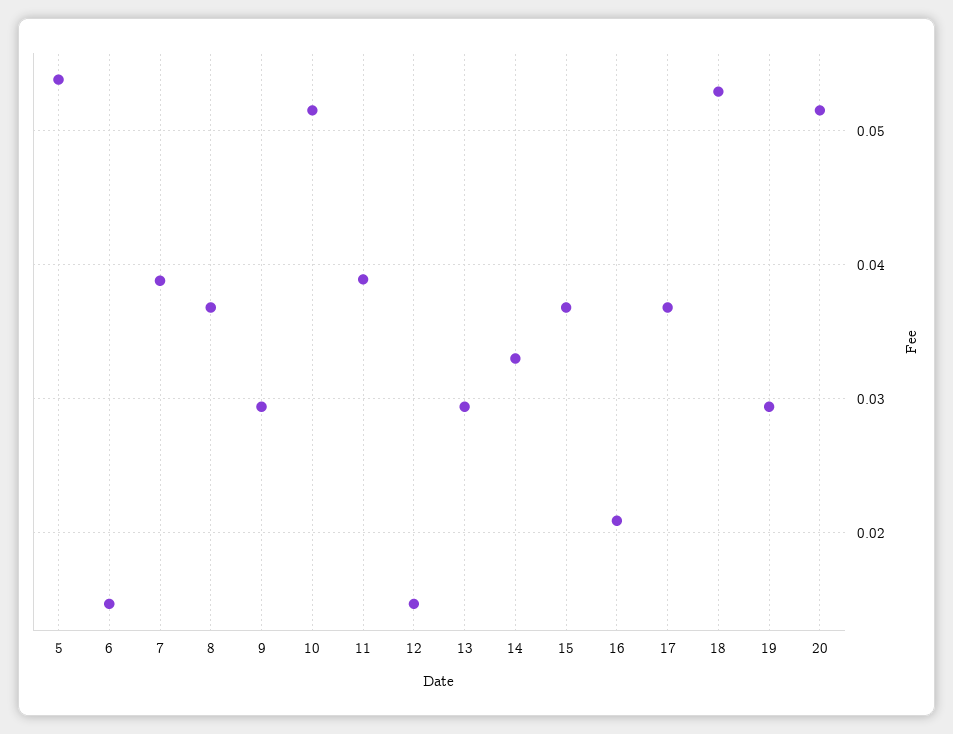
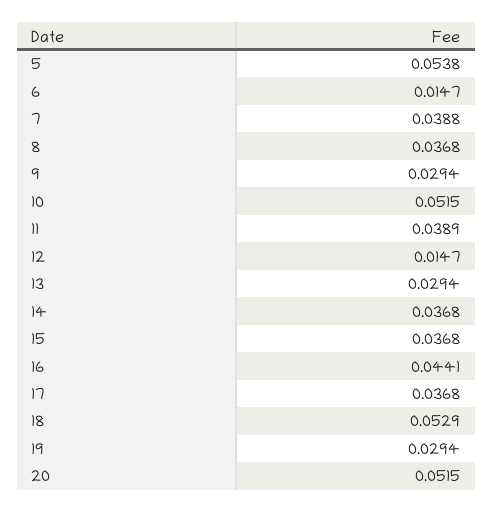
  {
    "5": 0.0538,
    "6": 0.0147,
    "7": 0.0388,
    "8": 0.0368,
    "9": 0.0294,
    "10": 0.0515,
    "11": 0.0389,
    "12": 0.0147,
    "13": 0.0294,
-   "14": 0.033,
+   "14": 0.0368,
    "15": 0.0368,
-   "16": 0.021,
+   "16": 0.0441,
    "17": 0.0368,
    "18": 0.0529,
    "19": 0.0294,
    "20": 0.0515
  }

